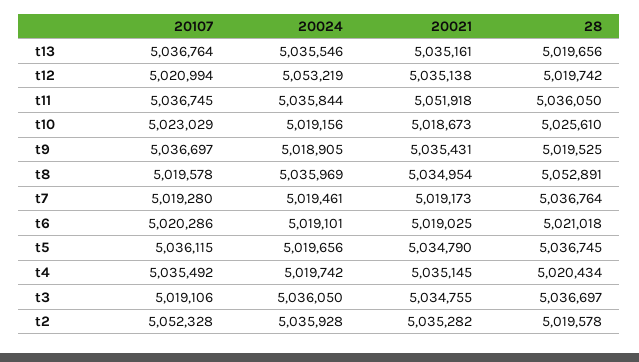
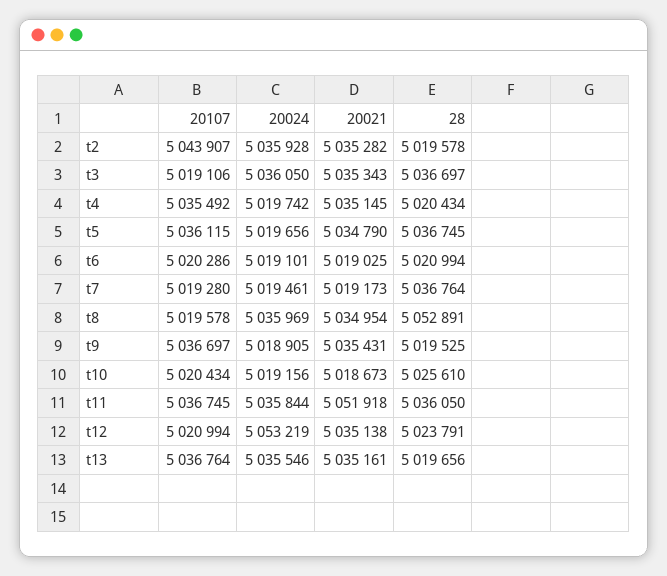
  {
    "20107": {
      "t13": 5036764,
      "t12": 5020994,
      "t11": 5036745,
-     "t10": 5023029,
+     "t10": 5020434,
      "t9": 5036697,
      "t8": 5019578,
      "t7": 5019280,
      "t6": 5020286,
      "t5": 5036115,
      "t4": 5035492,
      "t3": 5019106,
-     "t2": 5052328
+     "t2": 5043907
    },
    "20024": {
      "t13": 5035546,
      "t12": 5053219,
      "t11": 5035844,
      "t10": 5019156,
      "t9": 5018905,
      "t8": 5035969,
      "t7": 5019461,
      "t6": 5019101,
      "t5": 5019656,
      "t4": 5019742,
      "t3": 5036050,
      "t2": 5035928
    },
    "20021": {
      "t13": 5035161,
      "t12": 5035138,
      "t11": 5051918,
      "t10": 5018673,
      "t9": 5035431,
      "t8": 5034954,
      "t7": 5019173,
      "t6": 5019025,
      "t5": 5034790,
      "t4": 5035145,
-     "t3": 5034755,
+     "t3": 5035343,
      "t2": 5035282
    },
    "28": {
      "t13": 5019656,
-     "t12": 5019742,
+     "t12": 5023791,
      "t11": 5036050,
      "t10": 5025610,
      "t9": 5019525,
      "t8": 5052891,
      "t7": 5036764,
-     "t6": 5021018,
+     "t6": 5020994,
      "t5": 5036745,
      "t4": 5020434,
      "t3": 5036697,
      "t2": 5019578
    }
  }

